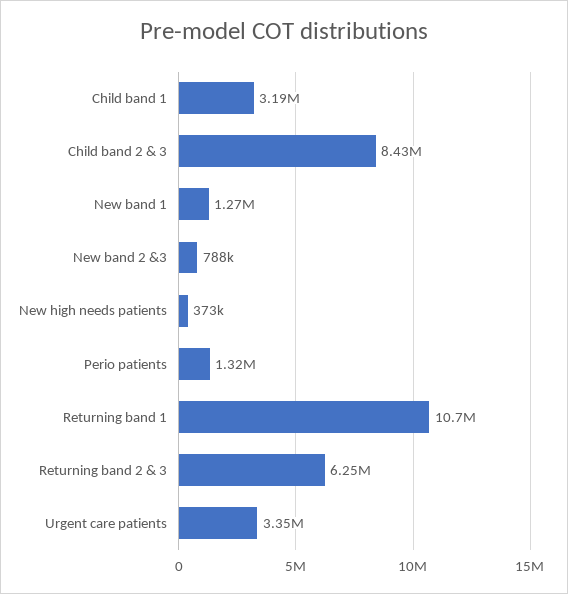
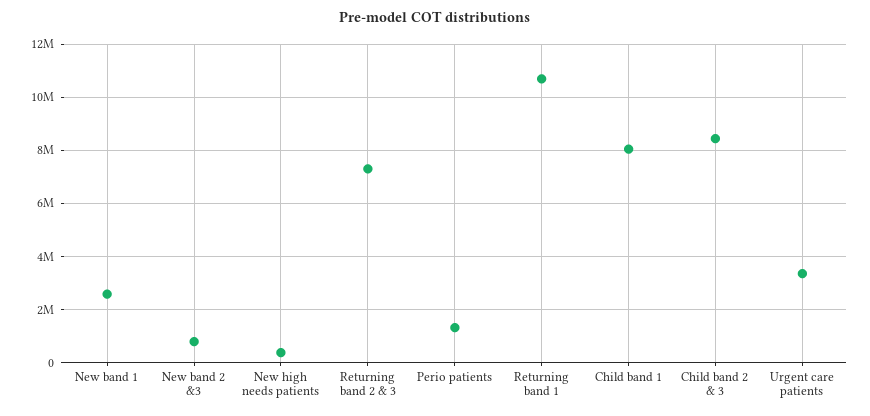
  {
-   "Child band 1": 3190000,
+   "Child band 1": 8000000,
    "Child band 2 & 3": 8430000,
-   "New band 1": 1270000,
+   "New band 1": 2500000,
    "New band 2 &3": 788000,
    "New high needs patients": 373000,
    "Perio patients": 1320000,
    "Returning band 1": 10700000,
-   "Returning band 2 & 3": 6250000,
+   "Returning band 2 & 3": 7250000,
    "Urgent care patients": 3350000
  }

